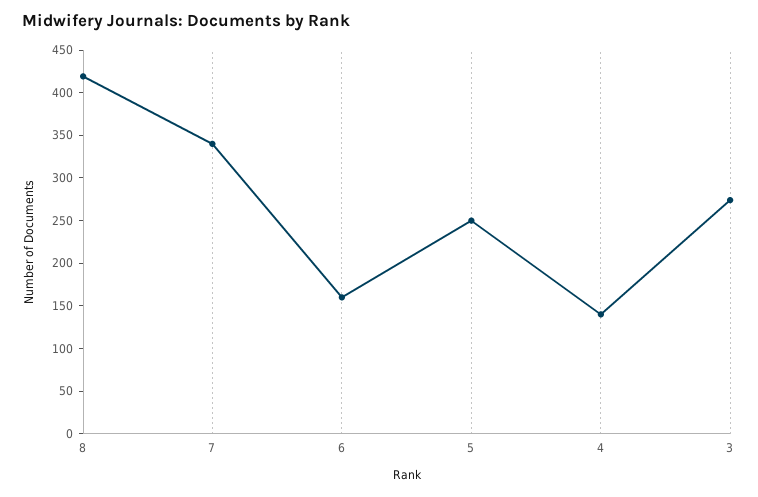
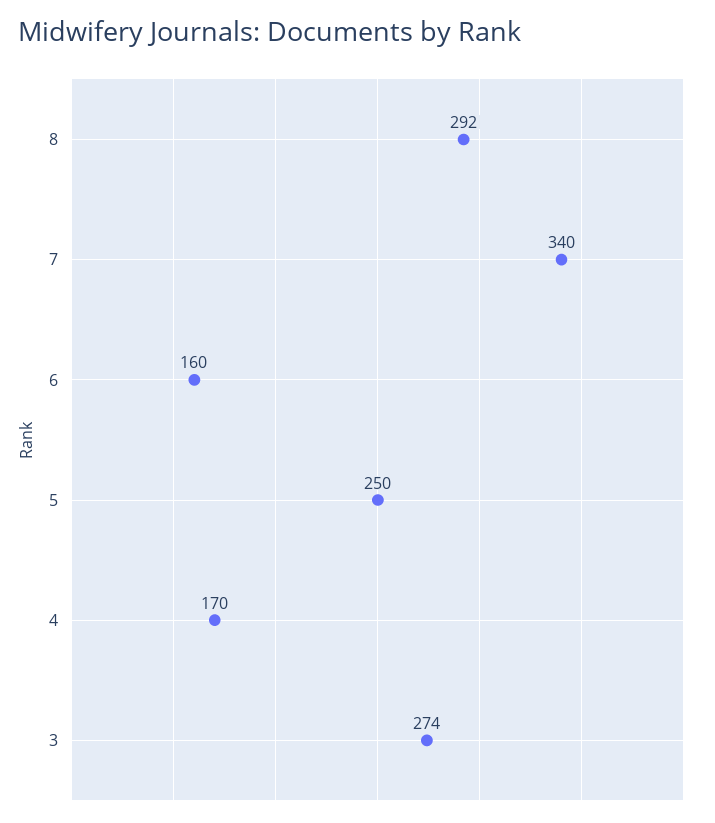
  {
-   "8": 420,
+   "8": 292,
    "7": 340,
    "6": 160,
    "5": 250,
-   "4": 140,
+   "4": 170,
    "3": 274
  }

